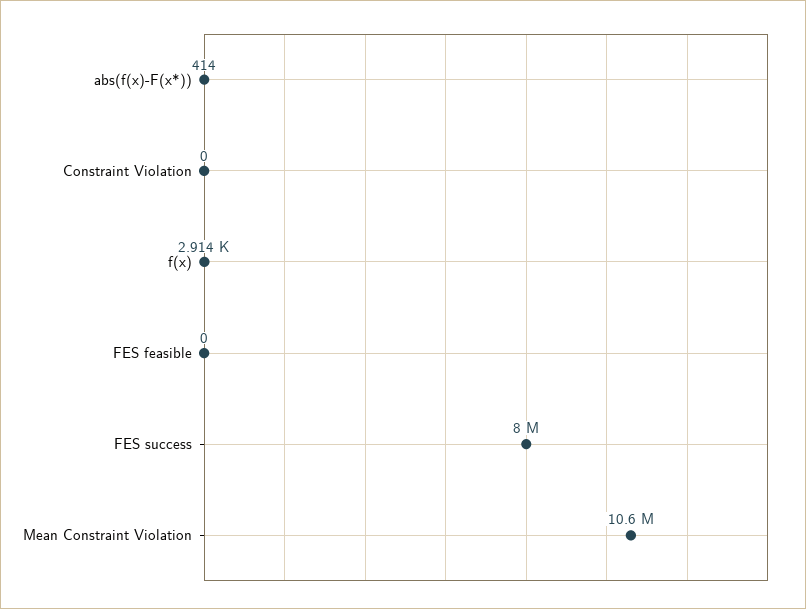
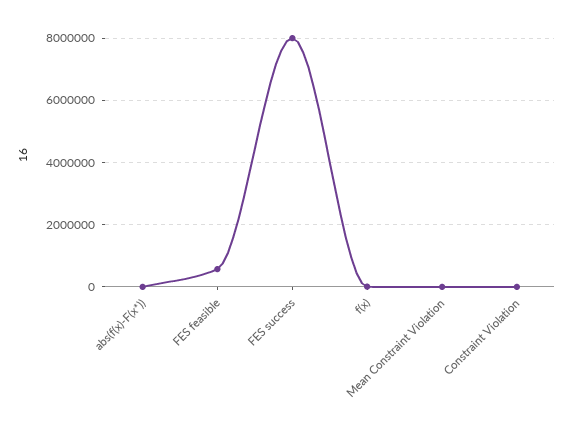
  {
    "abs(f(x)-F(x*))": 414,
    "Constraint Violation": 0,
    "f(x)": 2914,
-   "FES feasible": 0,
+   "FES feasible": 600000,
    "FES success": 8000000,
-   "Mean Constraint Violation": 10600000
+   "Mean Constraint Violation": 0
  }

